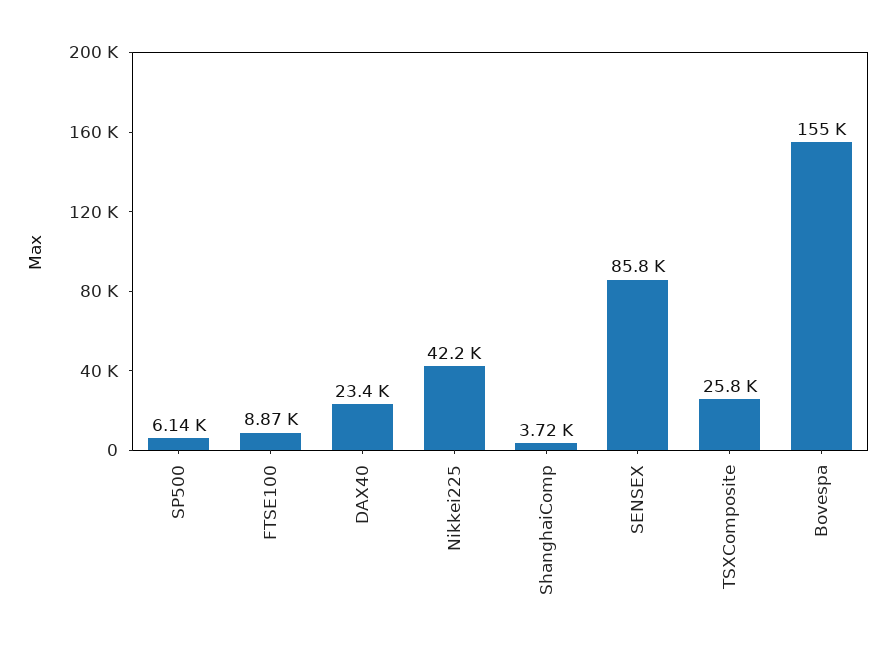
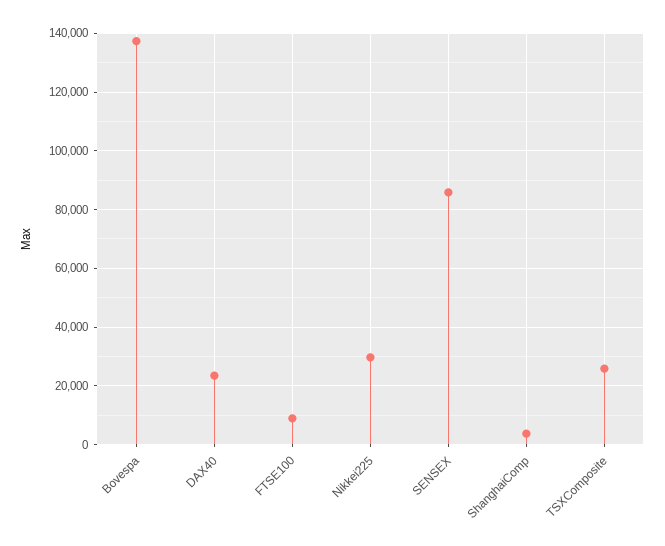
  {
-   "SP500": 6140,
    "FTSE100": 8870,
    "DAX40": 23400,
-   "Nikkei225": 42200,
+   "Nikkei225": 30000,
    "ShanghaiComp": 3720,
    "SENSEX": 85800,
    "TSXComposite": 25800,
-   "Bovespa": 155000
+   "Bovespa": 137500
  }

